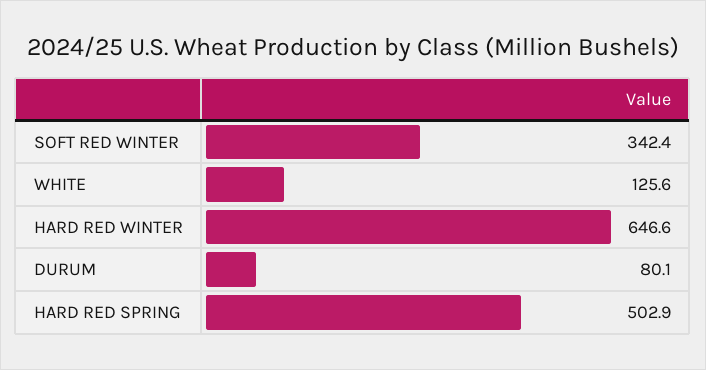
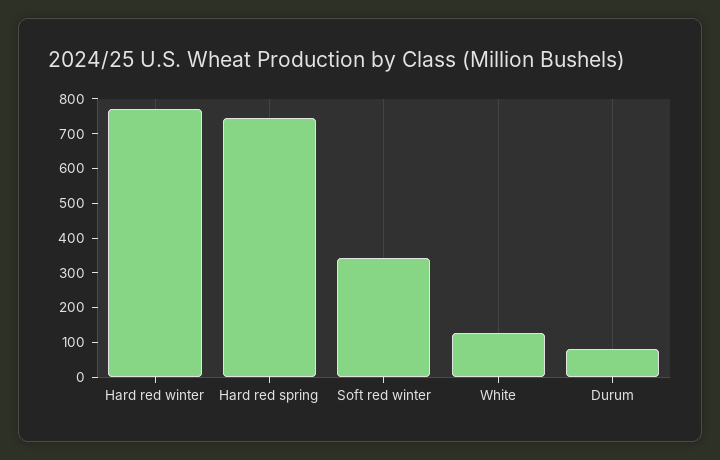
  {
    "SOFT RED WINTER": 342.4,
    "WHITE": 125.6,
-   "HARD RED WINTER": 646.6,
+   "HARD RED WINTER": 775,
    "DURUM": 80.1,
-   "HARD RED SPRING": 502.9
+   "HARD RED SPRING": 750
  }

